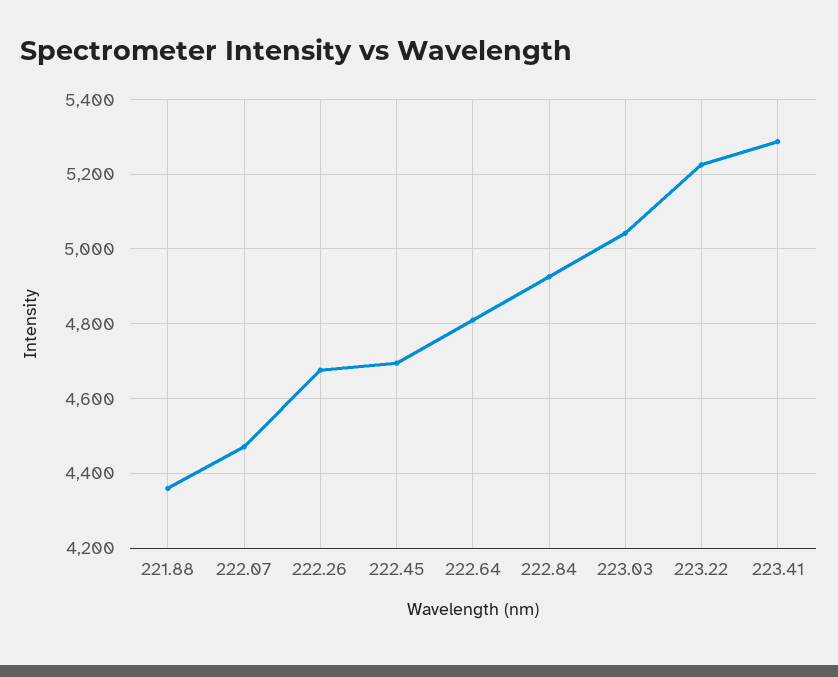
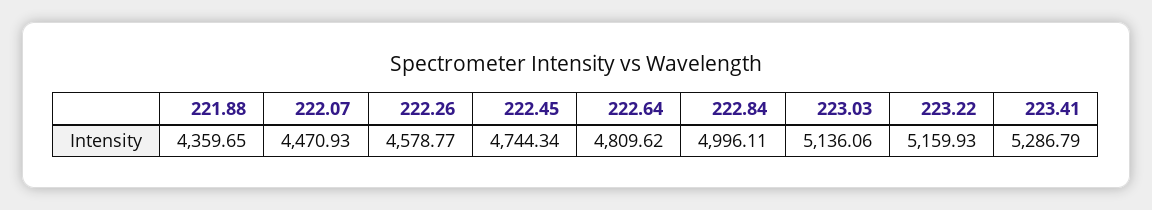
  {
    "221.88": 4359.65,
    "222.07": 4470.93,
-   "222.26": 4680,
+   "222.26": 4578.77,
-   "222.45": 4700,
+   "222.45": 4744.34,
    "222.64": 4809.62,
-   "222.84": 4920,
+   "222.84": 4996.11,
-   "223.03": 5040,
+   "223.03": 5136.06,
-   "223.22": 5220,
+   "223.22": 5159.93,
    "223.41": 5286.79
  }

